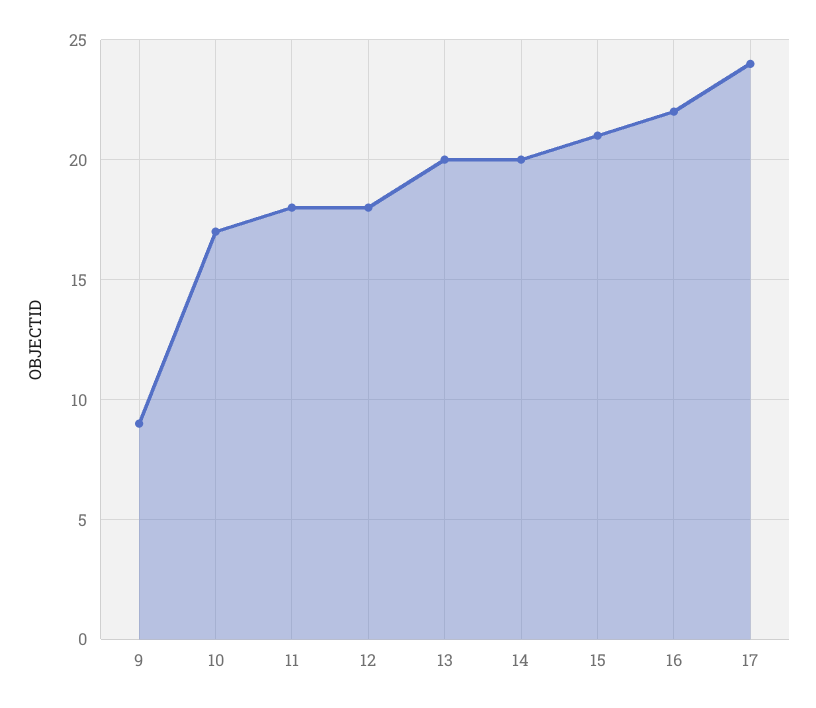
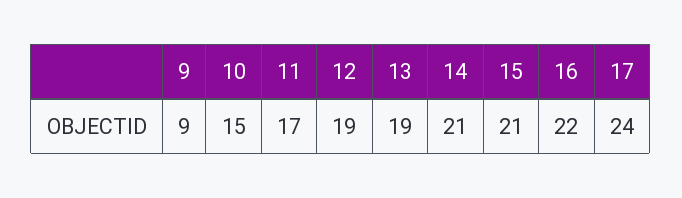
  {
    "9": 9,
-   "10": 17,
+   "10": 15,
-   "11": 18,
+   "11": 17,
-   "12": 18,
+   "12": 19,
-   "13": 20,
+   "13": 19,
-   "14": 20,
+   "14": 21,
    "15": 21,
    "16": 22,
    "17": 24
  }

